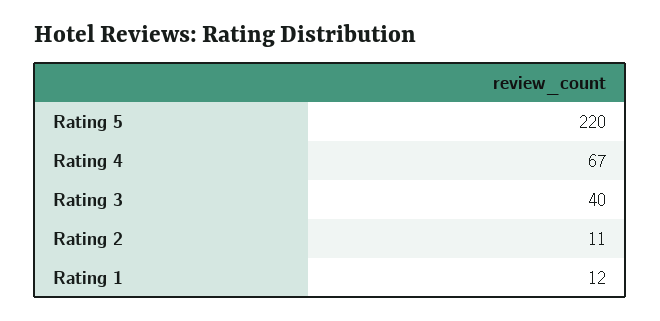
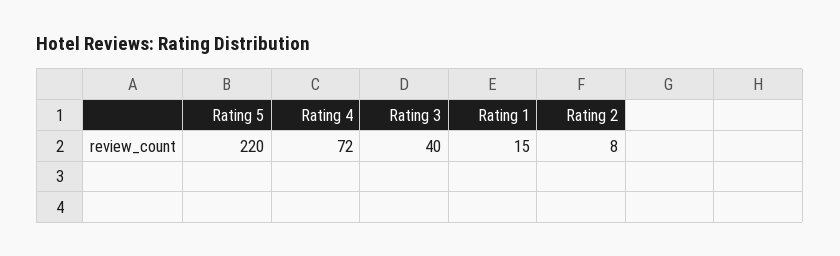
  {
    "Rating 5": 220,
-   "Rating 4": 67,
+   "Rating 4": 72,
    "Rating 3": 40,
-   "Rating 2": 11,
+   "Rating 2": 8,
-   "Rating 1": 12
+   "Rating 1": 15
  }

